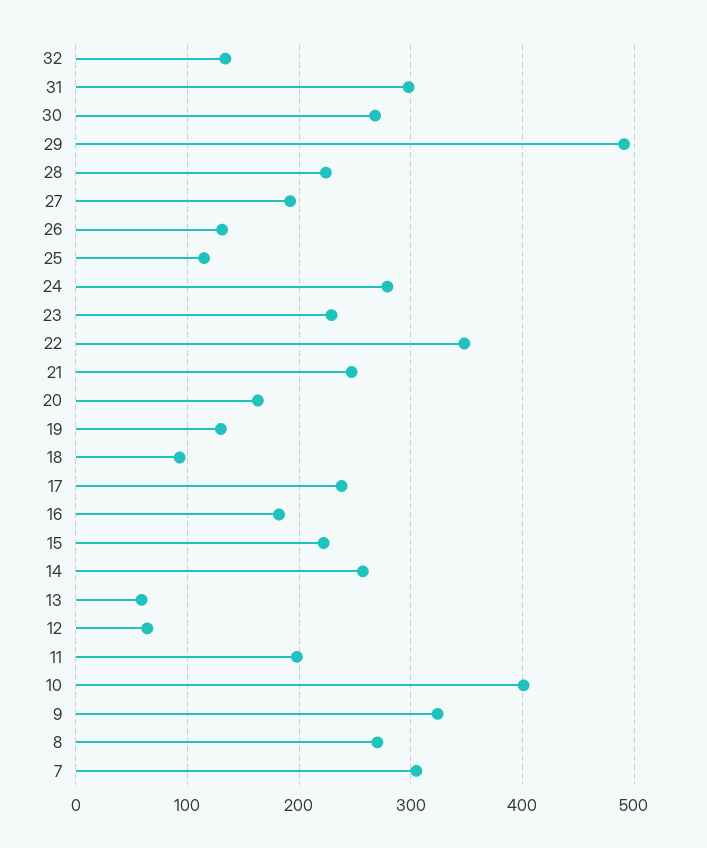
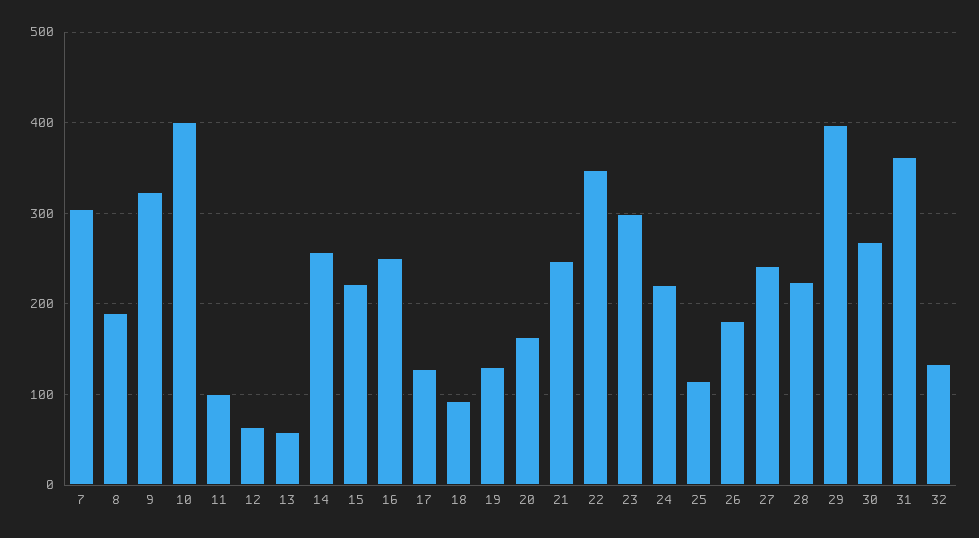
  {
    "32": 130,
-   "31": 300,
+   "31": 360,
    "30": 270,
-   "29": 490,
+   "29": 400,
    "28": 220,
-   "27": 190,
+   "27": 240,
-   "26": 130,
+   "26": 180,
    "25": 120,
-   "24": 280,
+   "24": 220,
-   "23": 230,
+   "23": 300,
    "22": 350,
    "21": 250,
    "20": 160,
    "19": 130,
    "18": 90,
-   "17": 240,
+   "17": 130,
-   "16": 180,
+   "16": 250,
    "15": 220,
    "14": 260,
    "13": 60,
    "12": 60,
-   "11": 200,
+   "11": 100,
    "10": 400,
    "9": 320,
-   "8": 270,
+   "8": 190,
    "7": 310
  }

